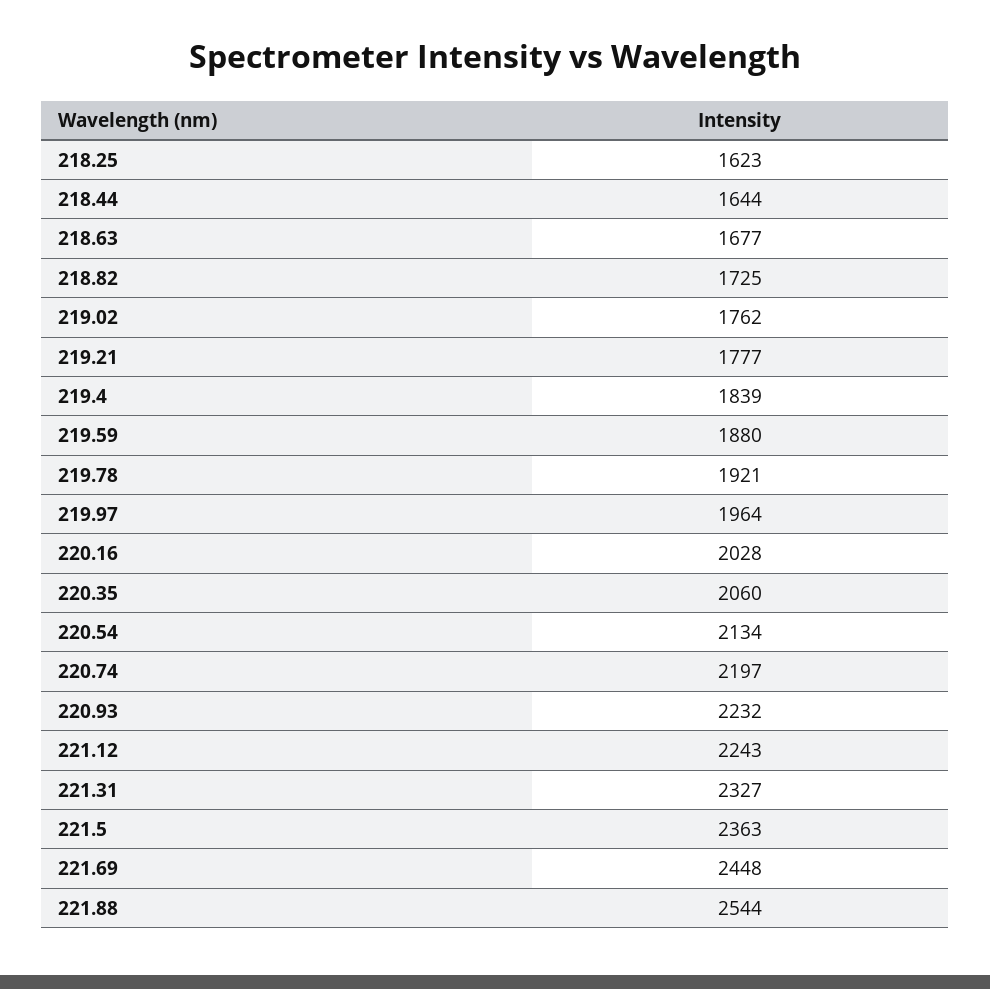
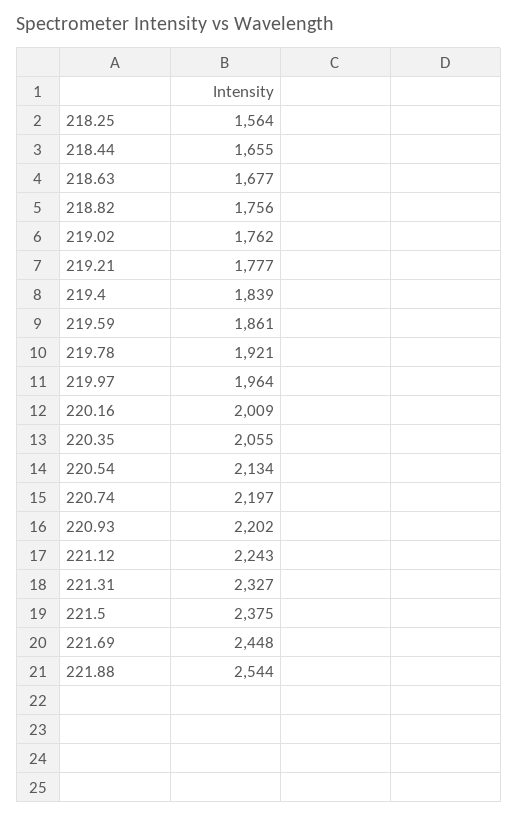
  {
-   "218.25": 1623,
+   "218.25": 1564,
-   "218.44": 1644,
+   "218.44": 1655,
    "218.63": 1677,
-   "218.82": 1725,
+   "218.82": 1756,
    "219.02": 1762,
    "219.21": 1777,
    "219.4": 1839,
-   "219.59": 1880,
+   "219.59": 1861,
    "219.78": 1921,
    "219.97": 1964,
-   "220.16": 2028,
+   "220.16": 2009,
-   "220.35": 2060,
+   "220.35": 2055,
    "220.54": 2134,
    "220.74": 2197,
-   "220.93": 2232,
+   "220.93": 2202,
    "221.12": 2243,
    "221.31": 2327,
-   "221.5": 2363,
+   "221.5": 2375,
    "221.69": 2448,
    "221.88": 2544
  }

